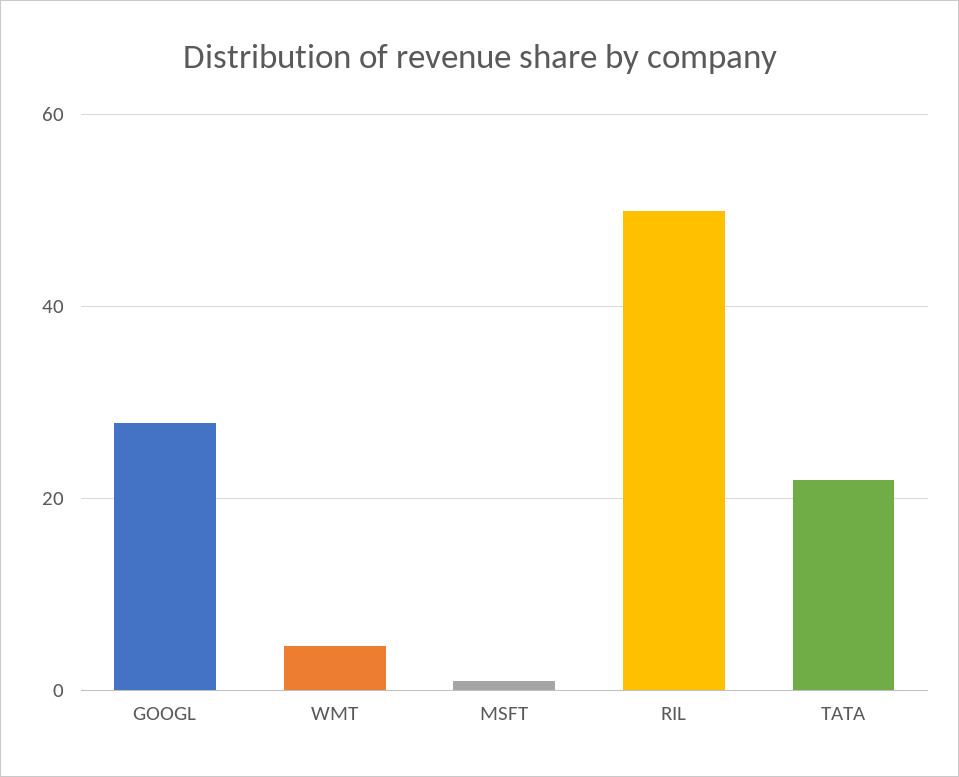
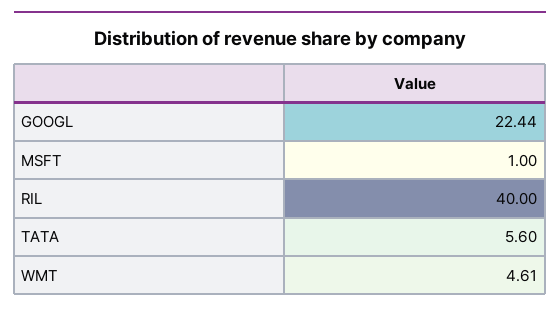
  {
-   "GOOGL": 28,
+   "GOOGL": 22.44,
    "WMT": 4.61,
    "MSFT": 1,
-   "RIL": 50,
+   "RIL": 40,
-   "TATA": 22
+   "TATA": 5.6
  }

